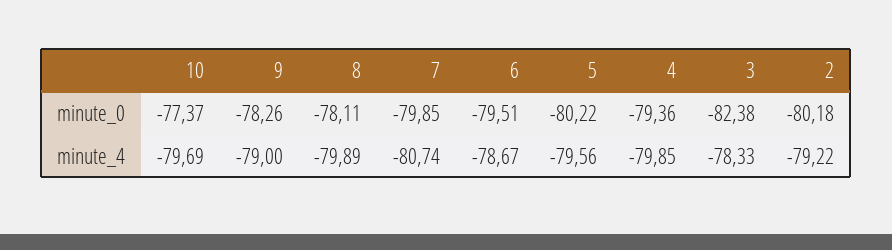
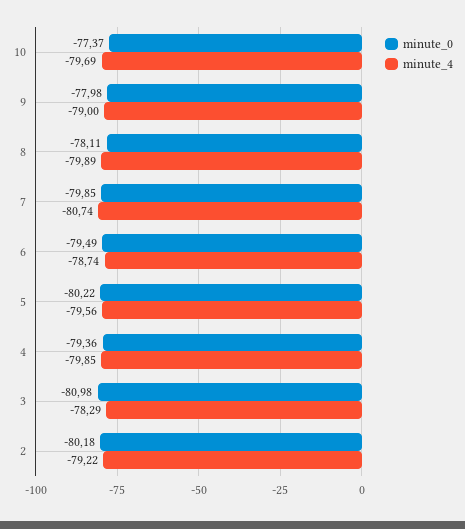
  {
    "minute_0": {
      "10": -77.37,
-     "9": -78.26,
+     "9": -77.98,
      "8": -78.11,
      "7": -79.85,
-     "6": -79.51,
+     "6": -79.49,
      "5": -80.22,
      "4": -79.36,
-     "3": -82.38,
+     "3": -80.98,
      "2": -80.18
    },
    "minute_4": {
      "10": -79.69,
      "9": -79,
      "8": -79.89,
      "7": -80.74,
-     "6": -78.67,
+     "6": -78.74,
      "5": -79.56,
      "4": -79.85,
-     "3": -78.33,
+     "3": -78.29,
      "2": -79.22
    }
  }

